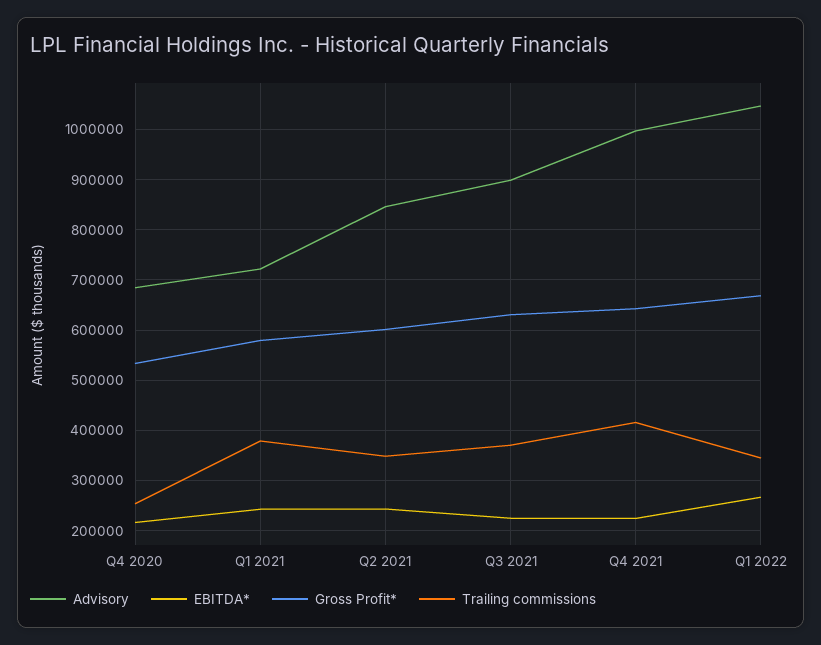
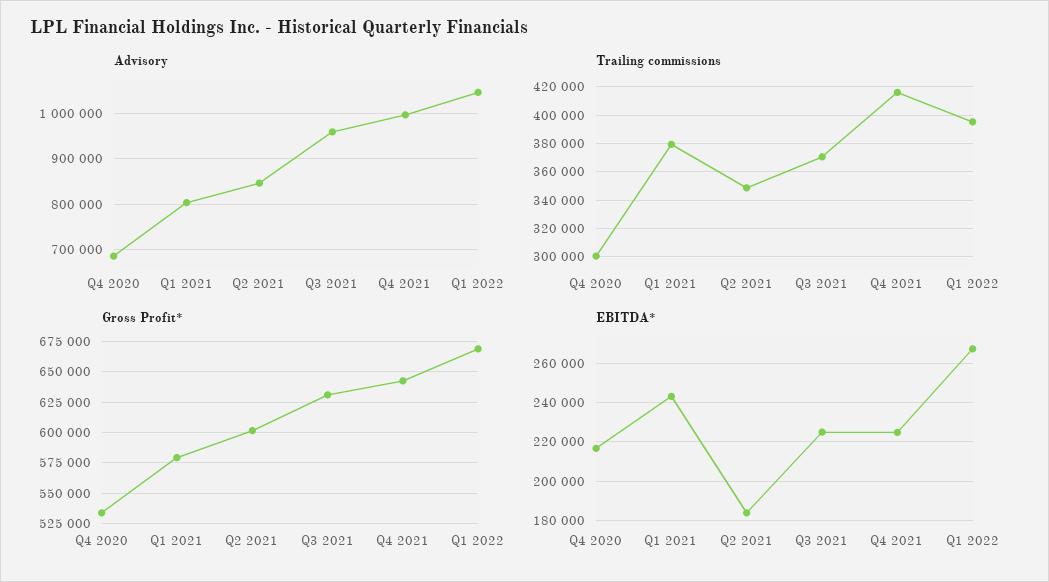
  {
    "Advisory": {
      "Q4 2020": 680000,
-     "Q1 2021": 720000,
+     "Q1 2021": 800000,
      "Q2 2021": 840000,
-     "Q3 2021": 900000,
+     "Q3 2021": 960000,
      "Q4 2021": 1000000,
      "Q1 2022": 1040000
    },
    "EBITDA*": {
      "Q4 2020": 215000,
      "Q1 2021": 245000,
-     "Q2 2021": 240000,
+     "Q2 2021": 185000,
      "Q3 2021": 225000,
      "Q4 2021": 225000,
      "Q1 2022": 265000
    },
    "Gross Profit*": {
      "Q4 2020": 535000,
      "Q1 2021": 580000,
      "Q2 2021": 600000,
      "Q3 2021": 630000,
      "Q4 2021": 645000,
      "Q1 2022": 670000
    },
    "Trailing commissions": {
-     "Q4 2020": 260000,
+     "Q4 2020": 300000,
      "Q1 2021": 380000,
      "Q2 2021": 350000,
      "Q3 2021": 370000,
      "Q4 2021": 415000,
-     "Q1 2022": 340000
+     "Q1 2022": 395000
    }
  }

